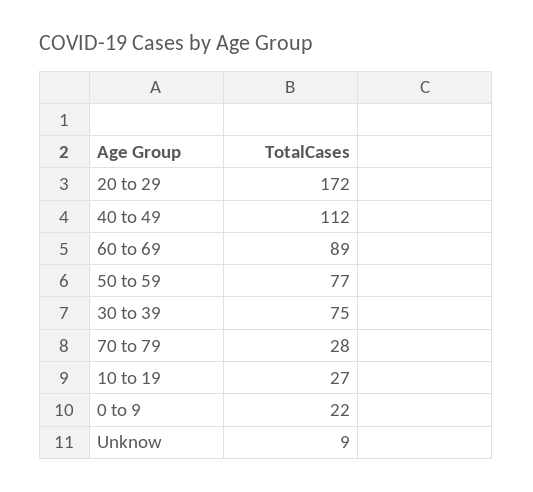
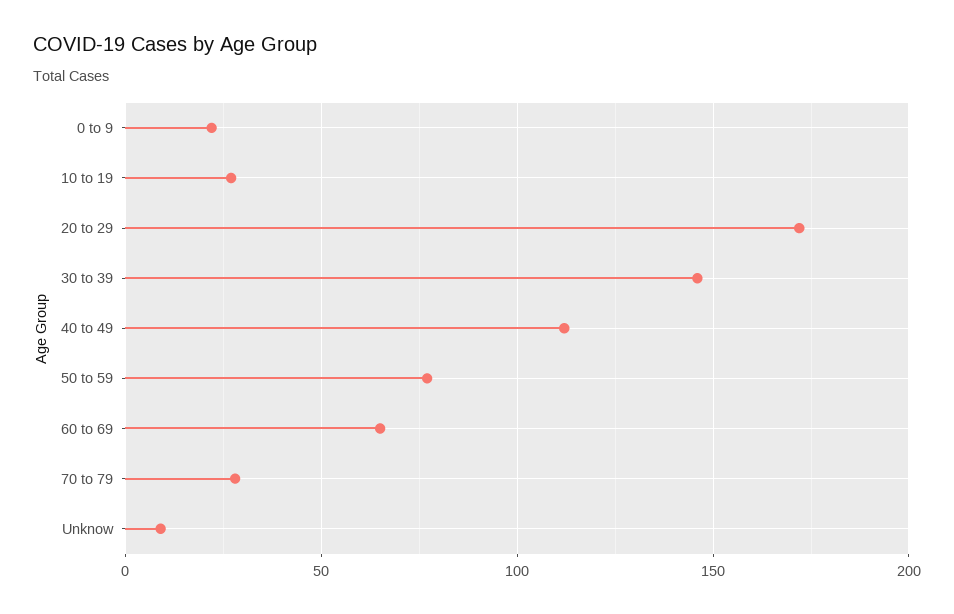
  {
    "20 to 29": 172,
    "40 to 49": 112,
-   "60 to 69": 89,
+   "60 to 69": 65,
    "50 to 59": 77,
-   "30 to 39": 75,
+   "30 to 39": 145,
    "70 to 79": 28,
    "10 to 19": 27,
    "0 to 9": 22,
    "Unknow": 9
  }

